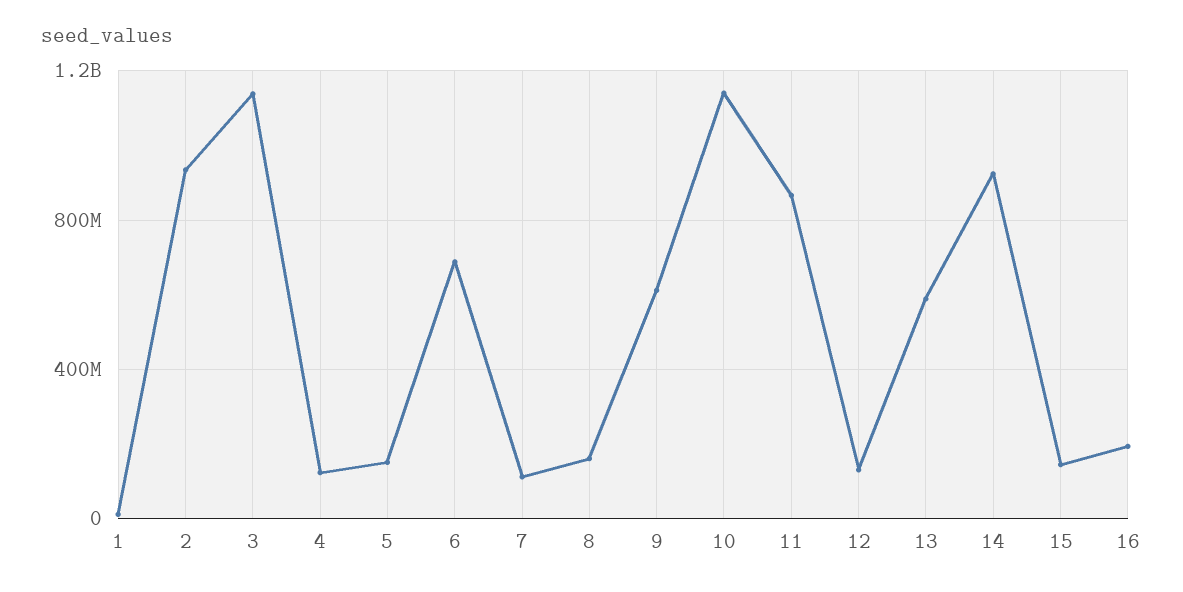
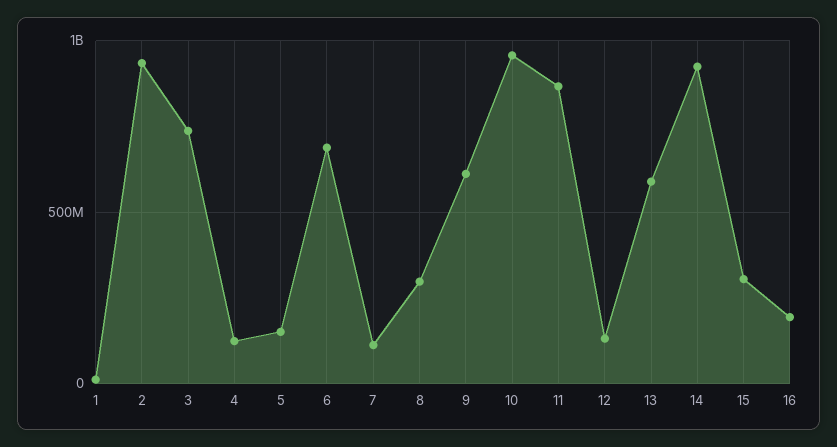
  {
    "1": 0,
    "2": 950000000,
-   "3": 1150000000,
+   "3": 750000000,
    "4": 100000000,
    "5": 150000000,
    "6": 700000000,
    "7": 100000000,
-   "8": 150000000,
+   "8": 300000000,
    "9": 600000000,
-   "10": 1150000000,
+   "10": 950000000,
    "11": 850000000,
    "12": 150000000,
    "13": 600000000,
    "14": 900000000,
-   "15": 150000000,
+   "15": 300000000,
    "16": 200000000
  }

